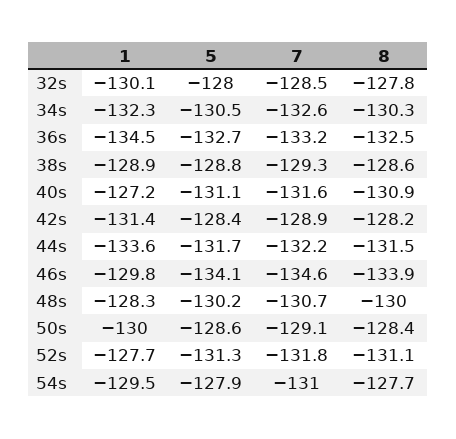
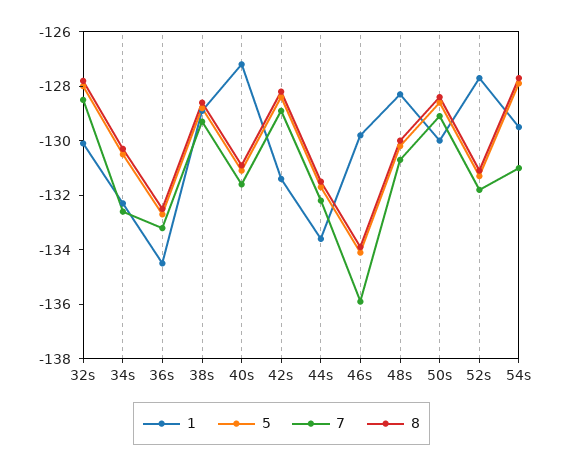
  {
    "1": {
      "32s": -130.1,
      "34s": -132.3,
      "36s": -134.5,
      "38s": -128.9,
      "40s": -127.2,
      "42s": -131.4,
      "44s": -133.6,
      "46s": -129.8,
      "48s": -128.3,
      "50s": -130,
      "52s": -127.7,
      "54s": -129.5
    },
    "5": {
      "32s": -128,
      "34s": -130.5,
      "36s": -132.7,
      "38s": -128.8,
      "40s": -131.1,
      "42s": -128.4,
      "44s": -131.7,
      "46s": -134.1,
      "48s": -130.2,
      "50s": -128.6,
      "52s": -131.3,
      "54s": -127.9
    },
    "7": {
      "32s": -128.5,
      "34s": -132.6,
      "36s": -133.2,
      "38s": -129.3,
      "40s": -131.6,
      "42s": -128.9,
      "44s": -132.2,
-     "46s": -134.6,
+     "46s": -136,
      "48s": -130.7,
      "50s": -129.1,
      "52s": -131.8,
      "54s": -131
    },
    "8": {
      "32s": -127.8,
      "34s": -130.3,
      "36s": -132.5,
      "38s": -128.6,
      "40s": -130.9,
      "42s": -128.2,
      "44s": -131.5,
      "46s": -133.9,
      "48s": -130,
      "50s": -128.4,
      "52s": -131.1,
      "54s": -127.7
    }
  }

